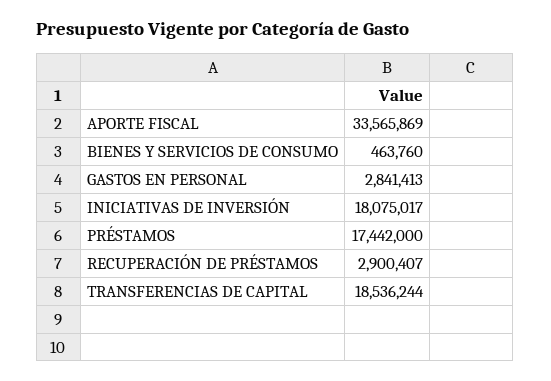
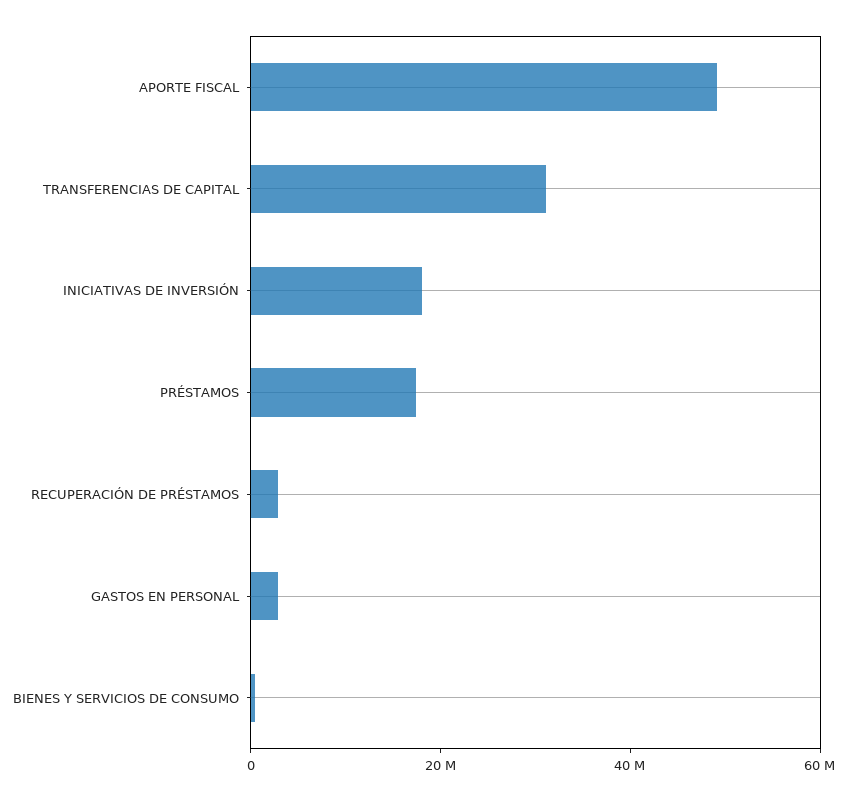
  {
-   "APORTE FISCAL": 33565869,
+   "APORTE FISCAL": 50000000,
    "BIENES Y SERVICIOS DE CONSUMO": 463760,
    "GASTOS EN PERSONAL": 2841413,
    "INICIATIVAS DE INVERSIÓN": 18075017,
    "PRÉSTAMOS": 17442000,
    "RECUPERACIÓN DE PRÉSTAMOS": 2900407,
-   "TRANSFERENCIAS DE CAPITAL": 18536244
+   "TRANSFERENCIAS DE CAPITAL": 30000000
  }

